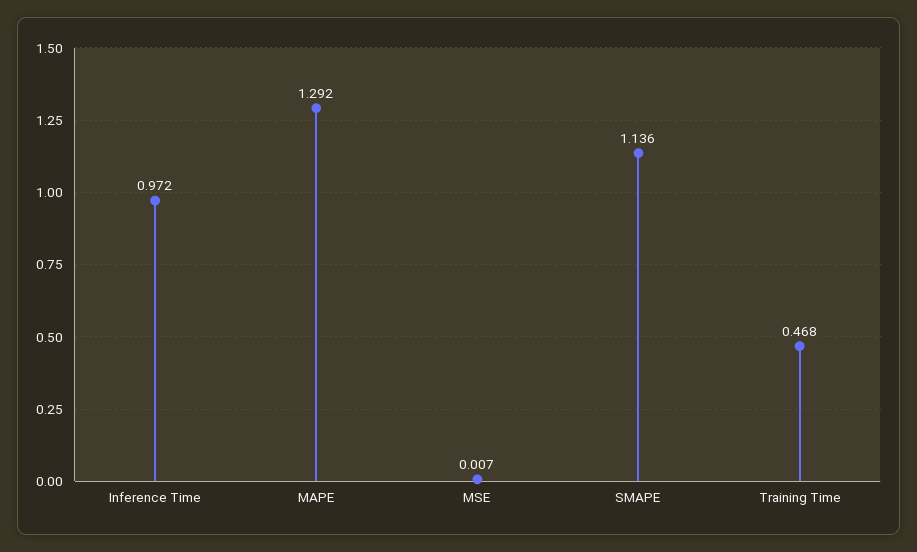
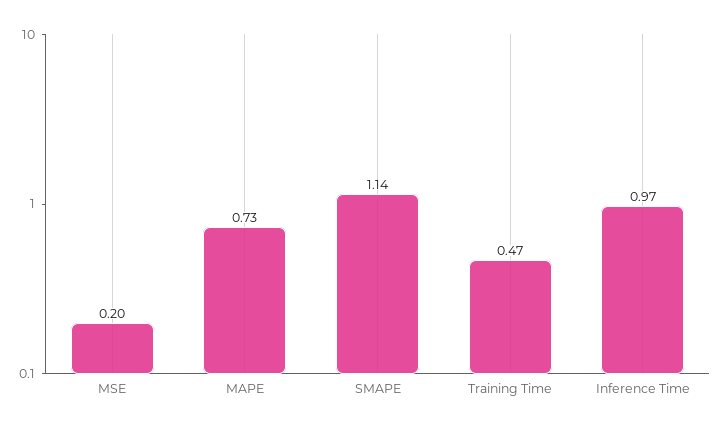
  {
    "Inference Time": 0.972,
-   "MAPE": 1.292,
+   "MAPE": 0.73,
-   "MSE": 0.007,
+   "MSE": 0.2,
    "SMAPE": 1.136,
    "Training Time": 0.468
  }

